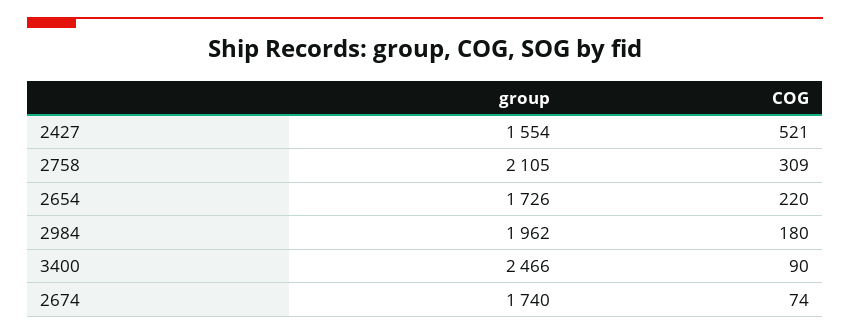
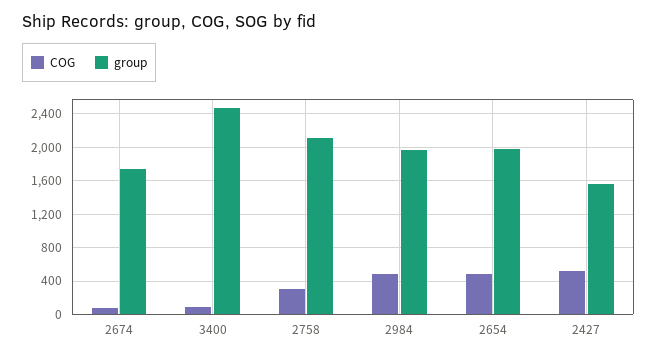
  {
    "group": {
      "2427": 1554,
      "2758": 2105,
-     "2654": 1726,
+     "2654": 2000,
      "2984": 1962,
      "3400": 2466,
      "2674": 1740
    },
    "COG": {
      "2427": 521,
      "2758": 309,
-     "2654": 220,
+     "2654": 500,
-     "2984": 180,
+     "2984": 500,
      "3400": 90,
      "2674": 74
    }
  }

